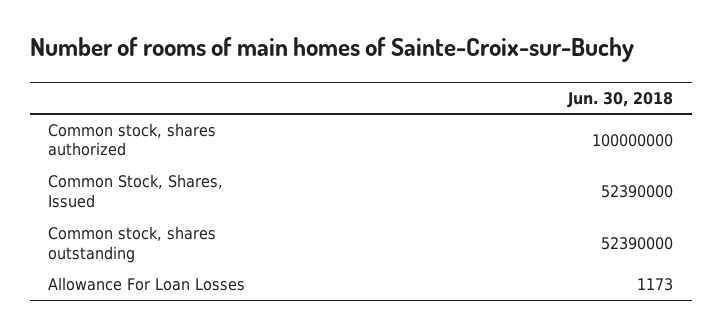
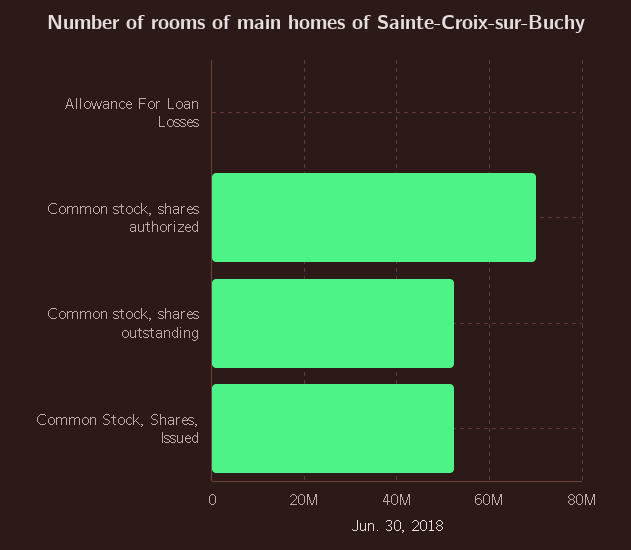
  {
-   "Common stock, shares authorized": 100000000,
+   "Common stock, shares authorized": 70000000,
    "Common Stock, Shares, Issued": 52390000,
    "Common stock, shares outstanding": 52390000,
    "Allowance For Loan Losses": 1173
  }

